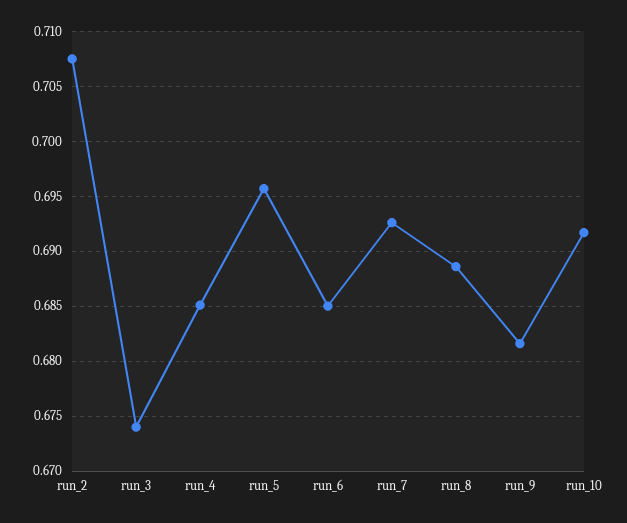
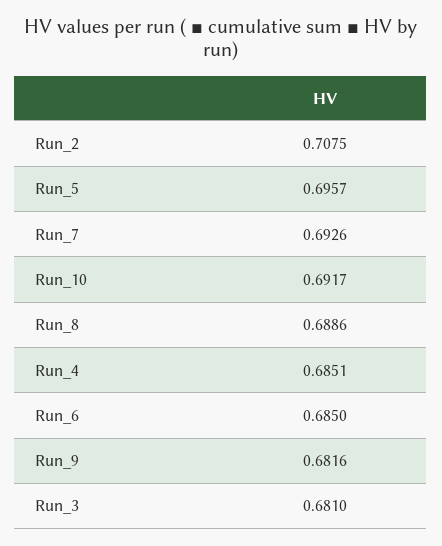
  {
    "run_2": 0.7075,
-   "run_3": 0.674,
+   "run_3": 0.681,
    "run_4": 0.6851,
    "run_5": 0.6957,
    "run_6": 0.685,
    "run_7": 0.6926,
    "run_8": 0.6886,
    "run_9": 0.6816,
    "run_10": 0.6917
  }

